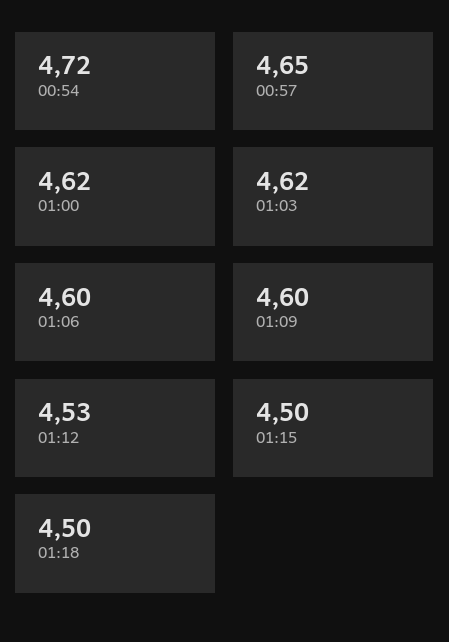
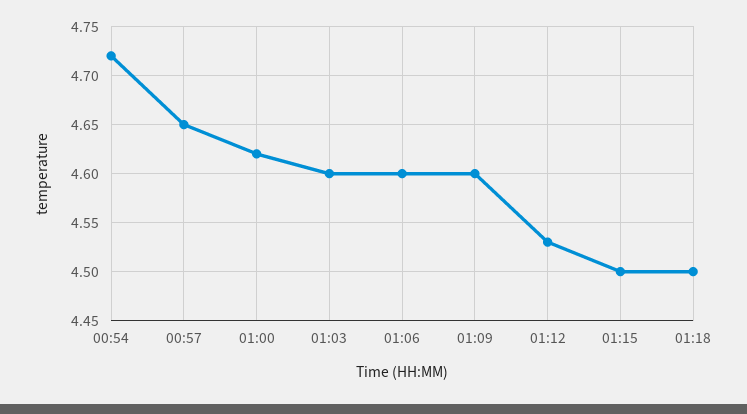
  {
    "00:54": 4.72,
    "00:57": 4.65,
    "01:00": 4.62,
-   "01:03": 4.62,
+   "01:03": 4.6,
    "01:06": 4.6,
    "01:09": 4.6,
    "01:12": 4.53,
    "01:15": 4.5,
    "01:18": 4.5
  }

